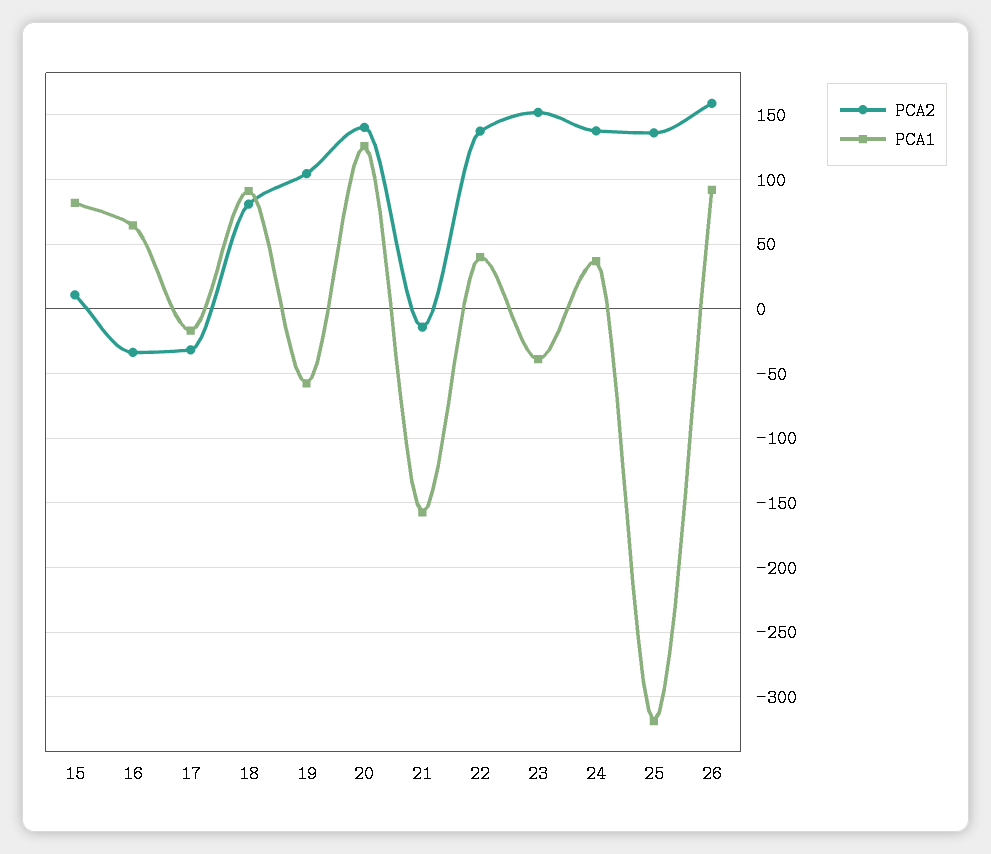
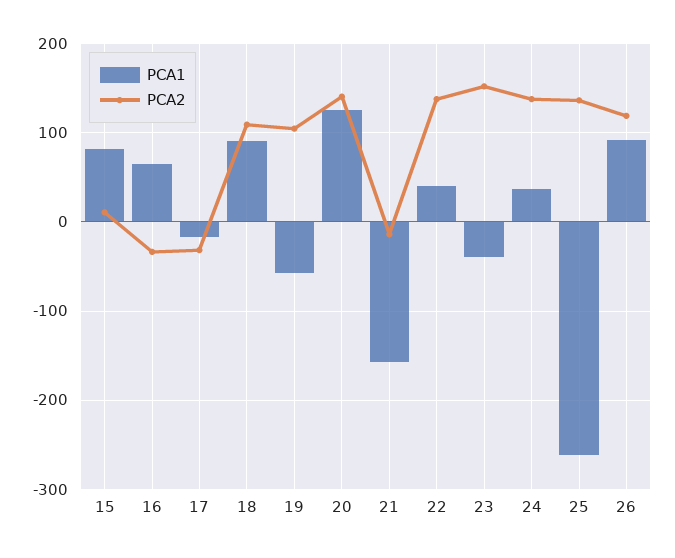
  {
    "PCA2": {
      "15": 10,
      "16": -35,
      "17": -30,
-     "18": 80,
+     "18": 110,
      "19": 105,
      "20": 140,
      "21": -15,
      "22": 140,
      "23": 150,
      "24": 140,
      "25": 135,
-     "26": 160
+     "26": 120
    },
    "PCA1": {
      "15": 80,
      "16": 65,
      "17": -15,
      "18": 90,
      "19": -60,
      "20": 125,
      "21": -160,
      "22": 40,
      "23": -40,
      "24": 35,
-     "25": -320,
+     "25": -260,
      "26": 90
    }
  }

